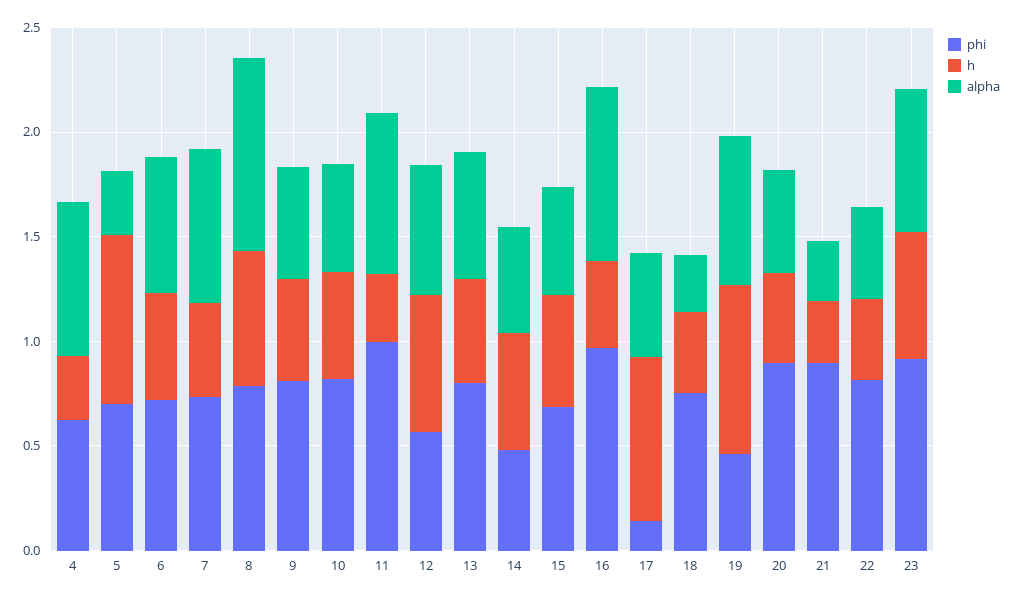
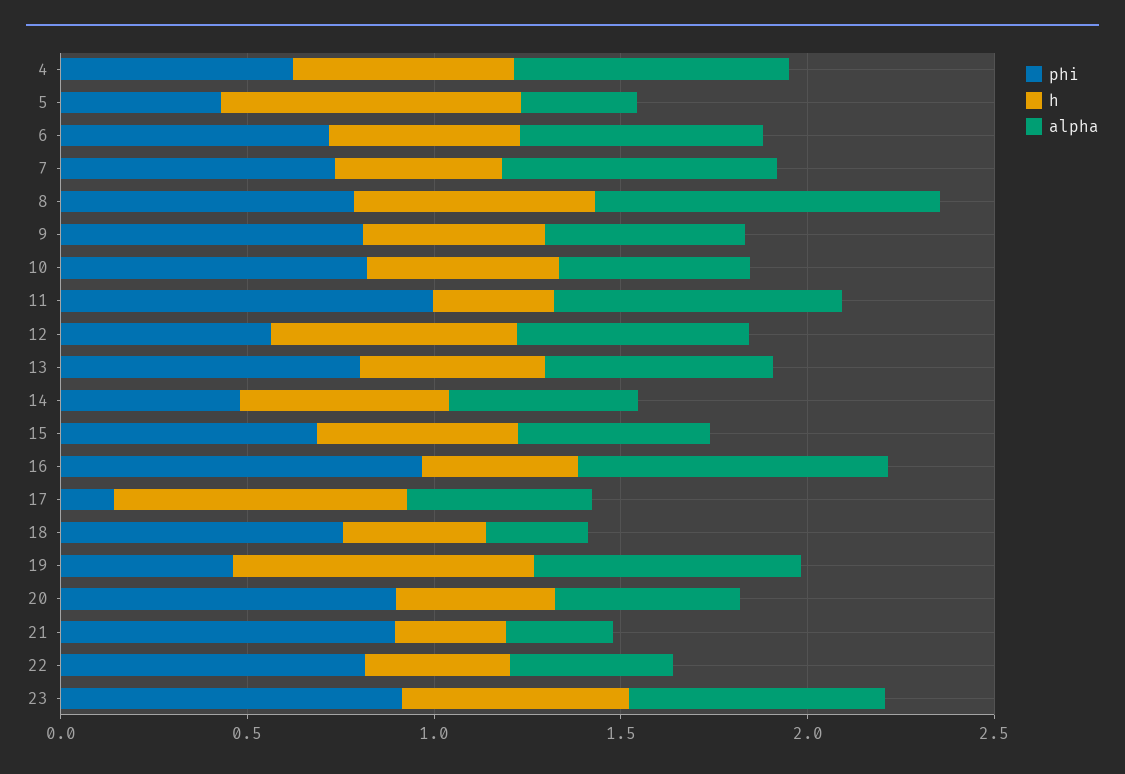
  {
    "phi": {
      "4": 0.6,
-     "5": 0.7,
+     "5": 0.4,
      "6": 0.7,
      "7": 0.7,
      "8": 0.8,
      "9": 0.8,
      "10": 0.8,
      "11": 1,
      "12": 0.6,
      "13": 0.8,
      "14": 0.5,
      "15": 0.7,
      "16": 1,
      "17": 0.1,
      "18": 0.8,
      "19": 0.5,
      "20": 0.9,
      "21": 0.9,
      "22": 0.8,
      "23": 0.9
    },
    "h": {
-     "4": 0.3,
+     "4": 0.6,
      "5": 0.8,
      "6": 0.5,
      "7": 0.4,
      "8": 0.6,
      "9": 0.5,
      "10": 0.5,
      "11": 0.3,
      "12": 0.7,
      "13": 0.5,
      "14": 0.6,
      "15": 0.5,
      "16": 0.4,
      "17": 0.8,
      "18": 0.4,
      "19": 0.8,
      "20": 0.4,
      "21": 0.3,
      "22": 0.4,
      "23": 0.6
    },
    "alpha": {
      "4": 0.7,
      "5": 0.3,
      "6": 0.7,
      "7": 0.7,
      "8": 0.9,
      "9": 0.5,
      "10": 0.5,
      "11": 0.8,
      "12": 0.6,
      "13": 0.6,
      "14": 0.5,
      "15": 0.5,
      "16": 0.8,
      "17": 0.5,
      "18": 0.3,
      "19": 0.7,
      "20": 0.5,
      "21": 0.3,
      "22": 0.4,
      "23": 0.7
    }
  }

